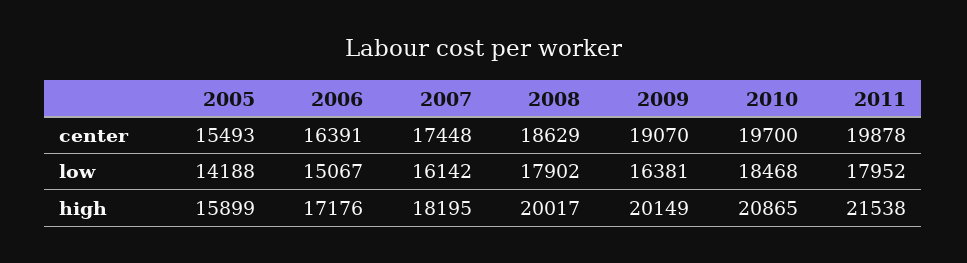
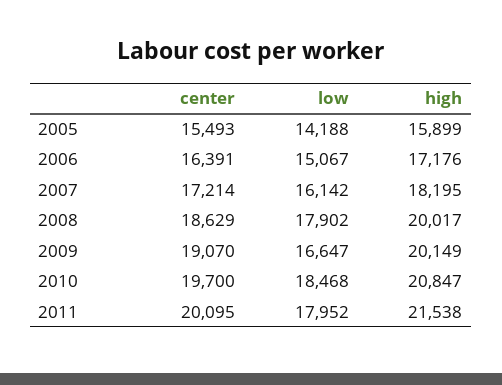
  {
    "2005": {
      "center": 15493,
      "low": 14188,
      "high": 15899
    },
    "2006": {
      "center": 16391,
      "low": 15067,
      "high": 17176
    },
    "2007": {
-     "center": 17448,
+     "center": 17214,
      "low": 16142,
      "high": 18195
    },
    "2008": {
      "center": 18629,
      "low": 17902,
      "high": 20017
    },
    "2009": {
      "center": 19070,
-     "low": 16381,
+     "low": 16647,
      "high": 20149
    },
    "2010": {
      "center": 19700,
      "low": 18468,
-     "high": 20865
+     "high": 20847
    },
    "2011": {
-     "center": 19878,
+     "center": 20095,
      "low": 17952,
      "high": 21538
    }
  }

